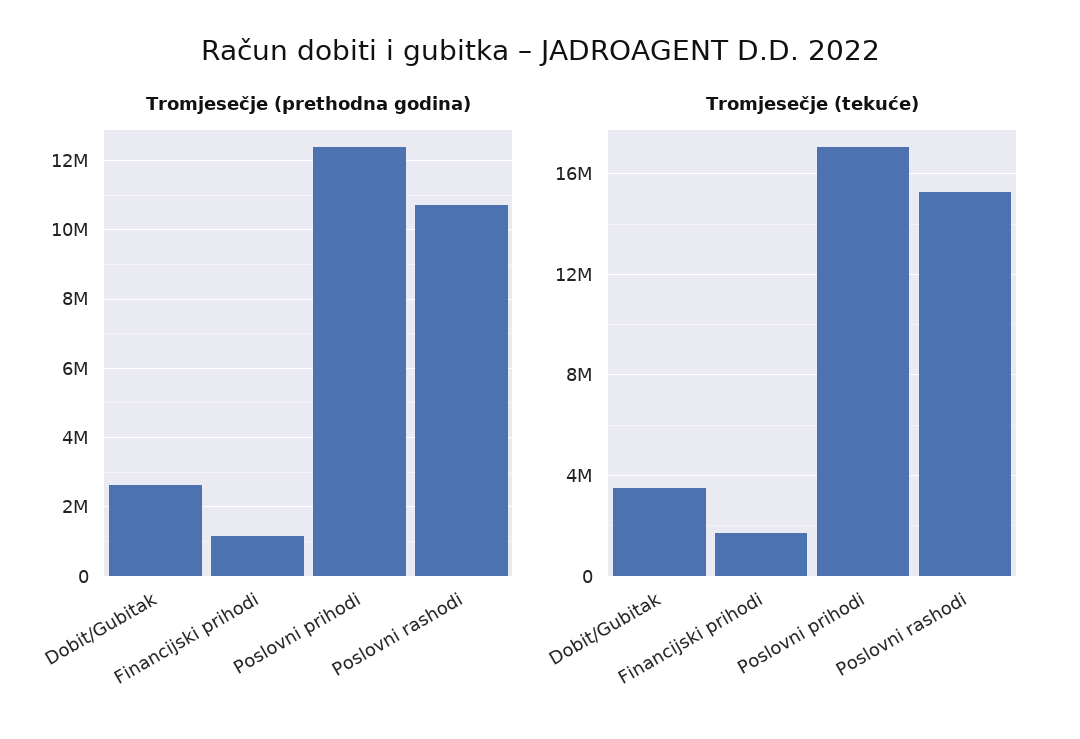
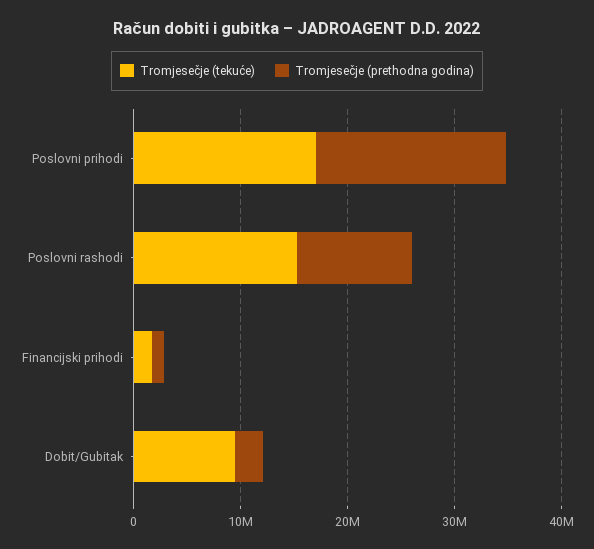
  {
    "Tromjesečje (prethodna godina)": {
      "Dobit/Gubitak": 2600000,
      "Financijski prihodi": 1200000,
-     "Poslovni prihodi": 12400000,
+     "Poslovni prihodi": 18000000,
      "Poslovni rashodi": 10800000
    },
    "Tromjesečje (tekuće)": {
-     "Dobit/Gubitak": 3500000,
+     "Dobit/Gubitak": 10000000,
      "Financijski prihodi": 1500000,
      "Poslovni prihodi": 17000000,
      "Poslovni rashodi": 15500000
    }
  }

